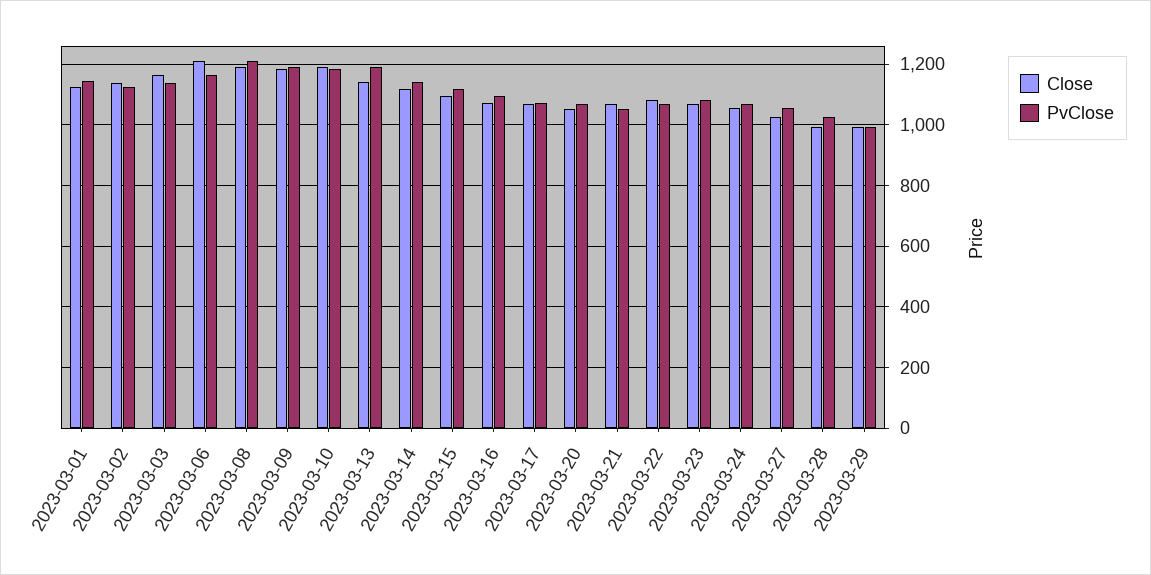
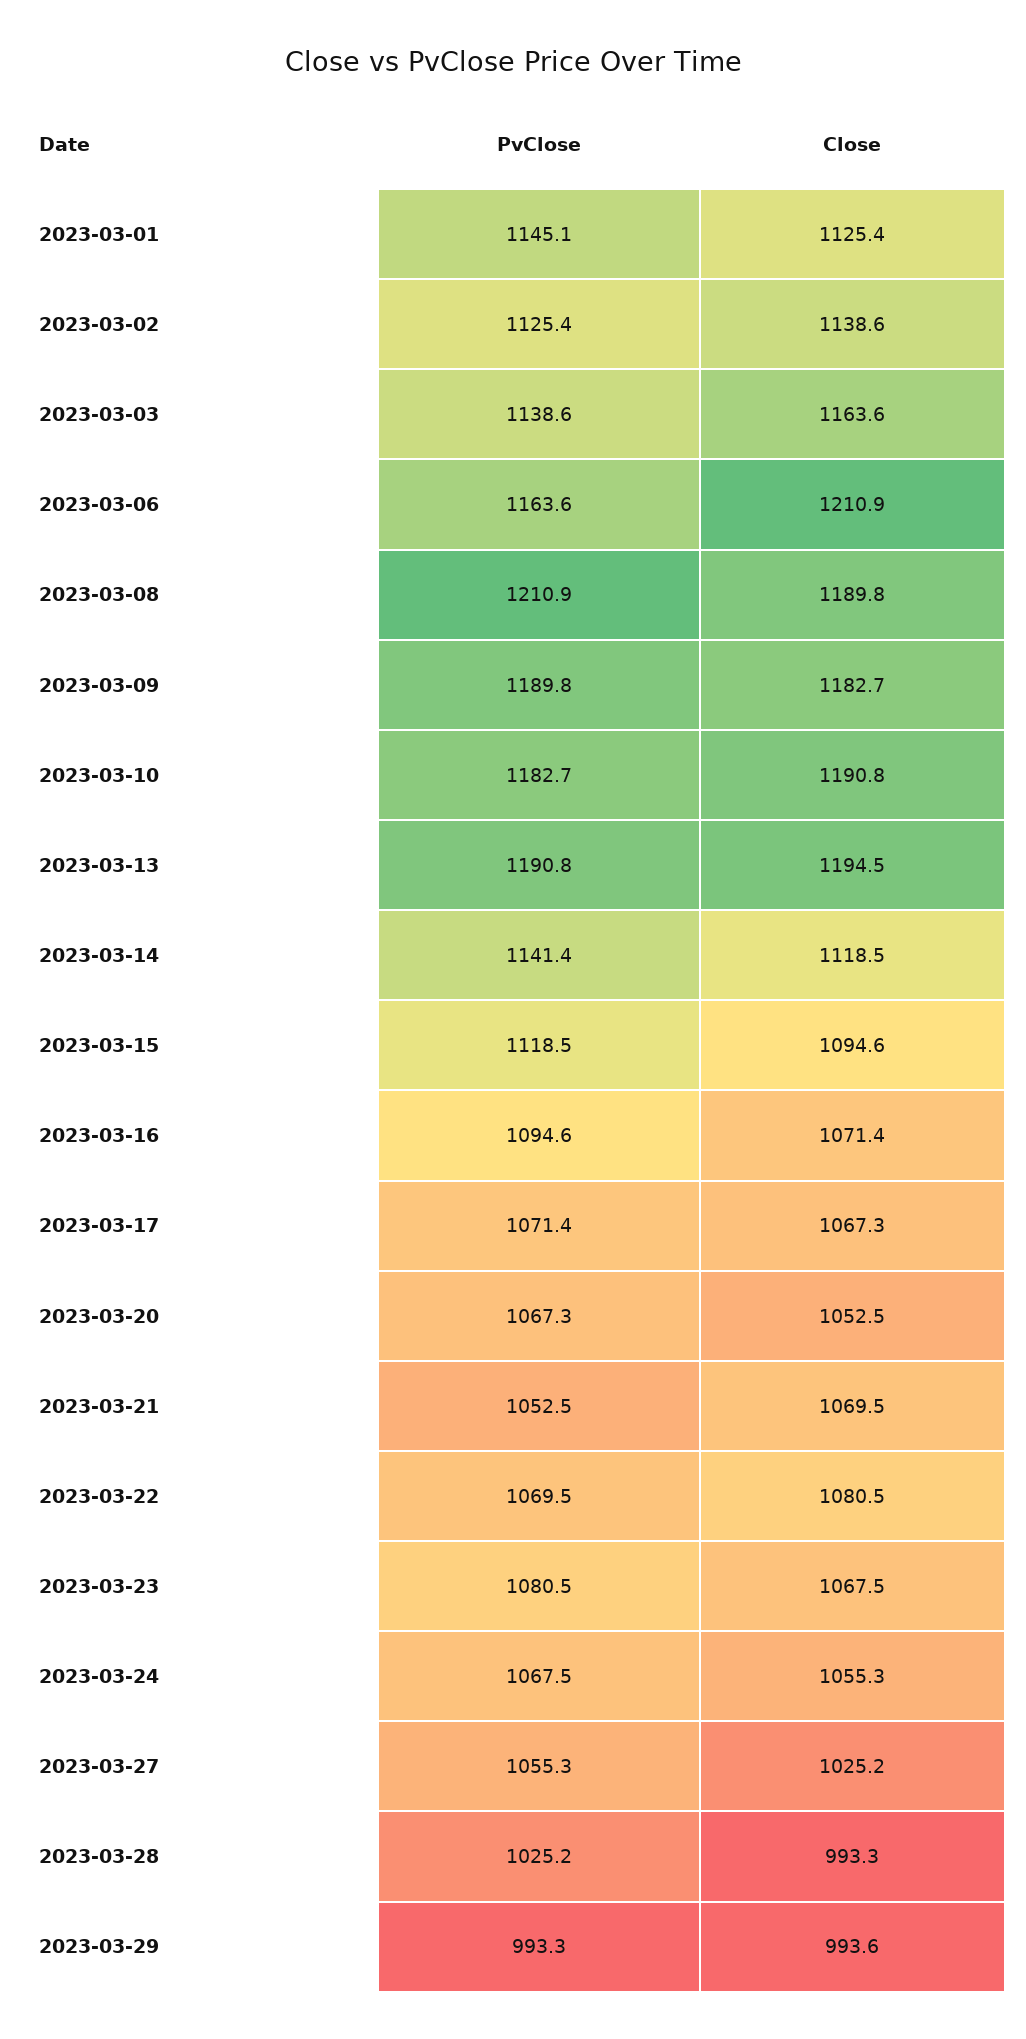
  {
    "Close": {
      "2023-03-01": 1125.4,
      "2023-03-02": 1138.6,
      "2023-03-03": 1163.6,
      "2023-03-06": 1210.9,
      "2023-03-08": 1189.8,
      "2023-03-09": 1182.7,
      "2023-03-10": 1190.8,
-     "2023-03-13": 1140,
+     "2023-03-13": 1194.5,
      "2023-03-14": 1118.5,
      "2023-03-15": 1094.6,
      "2023-03-16": 1071.4,
      "2023-03-17": 1067.3,
      "2023-03-20": 1052.5,
      "2023-03-21": 1069.5,
      "2023-03-22": 1080.5,
      "2023-03-23": 1067.5,
      "2023-03-24": 1055.3,
      "2023-03-27": 1025.2,
      "2023-03-28": 993.3,
      "2023-03-29": 993.6
    },
    "PvClose": {
      "2023-03-01": 1145.1,
      "2023-03-02": 1125.4,
      "2023-03-03": 1138.6,
      "2023-03-06": 1163.6,
      "2023-03-08": 1210.9,
      "2023-03-09": 1189.8,
      "2023-03-10": 1182.7,
      "2023-03-13": 1190.8,
      "2023-03-14": 1141.4,
      "2023-03-15": 1118.5,
      "2023-03-16": 1094.6,
      "2023-03-17": 1071.4,
      "2023-03-20": 1067.3,
      "2023-03-21": 1052.5,
      "2023-03-22": 1069.5,
      "2023-03-23": 1080.5,
      "2023-03-24": 1067.5,
      "2023-03-27": 1055.3,
      "2023-03-28": 1025.2,
      "2023-03-29": 993.3
    }
  }

